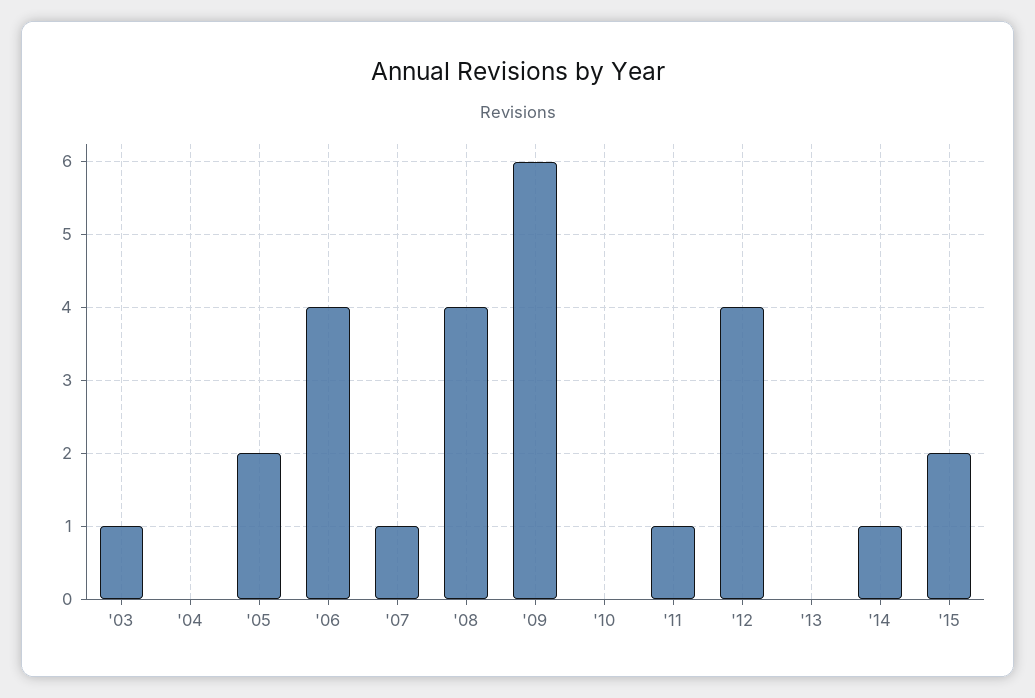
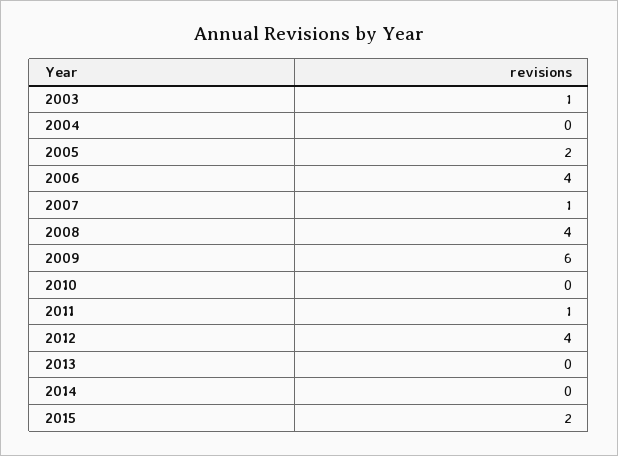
  {
    "'03": 1,
    "'04": 0,
    "'05": 2,
    "'06": 4,
    "'07": 1,
    "'08": 4,
    "'09": 6,
    "'10": 0,
    "'11": 1,
    "'12": 4,
    "'13": 0,
-   "'14": 1,
+   "'14": 0,
    "'15": 2
  }

